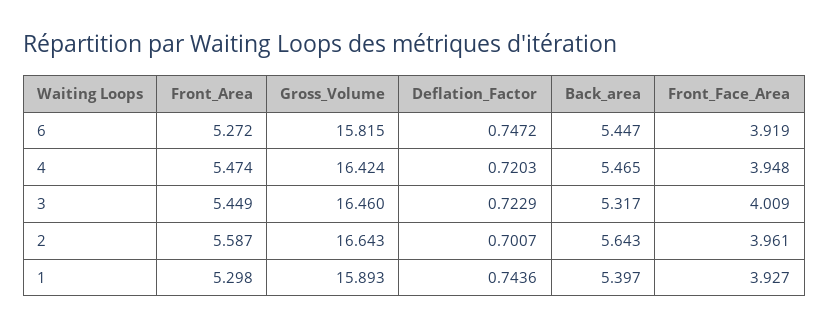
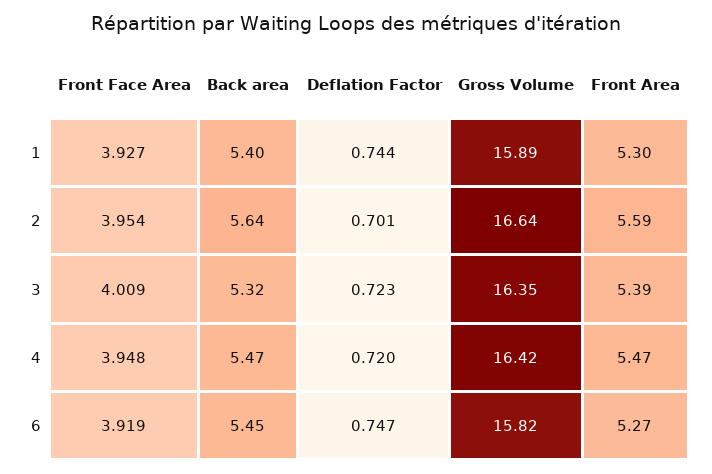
  {
    "Front_Area": {
      "6": 5.272,
      "4": 5.474,
-     "3": 5.449,
+     "3": 5.39,
      "2": 5.587,
      "1": 5.298
    },
    "Gross_Volume": {
      "6": 15.815,
      "4": 16.424,
-     "3": 16.46,
+     "3": 16.35,
      "2": 16.643,
      "1": 15.893
    },
    "Deflation_Factor": {
      "6": 0.7472,
      "4": 0.7203,
      "3": 0.7229,
      "2": 0.7007,
      "1": 0.7436
    },
    "Back_area": {
      "6": 5.447,
      "4": 5.465,
      "3": 5.317,
      "2": 5.643,
      "1": 5.397
    },
    "Front_Face_Area": {
      "6": 3.919,
      "4": 3.948,
      "3": 4.009,
-     "2": 3.961,
+     "2": 3.954,
      "1": 3.927
    }
  }

